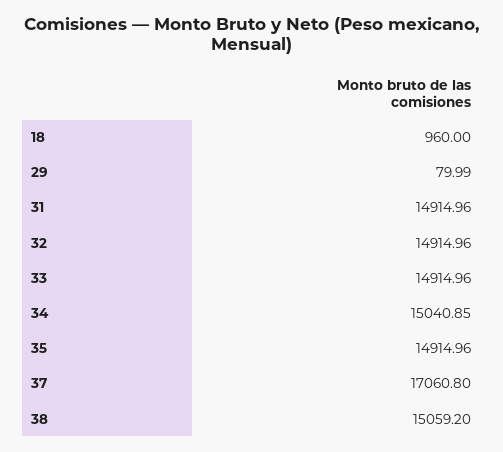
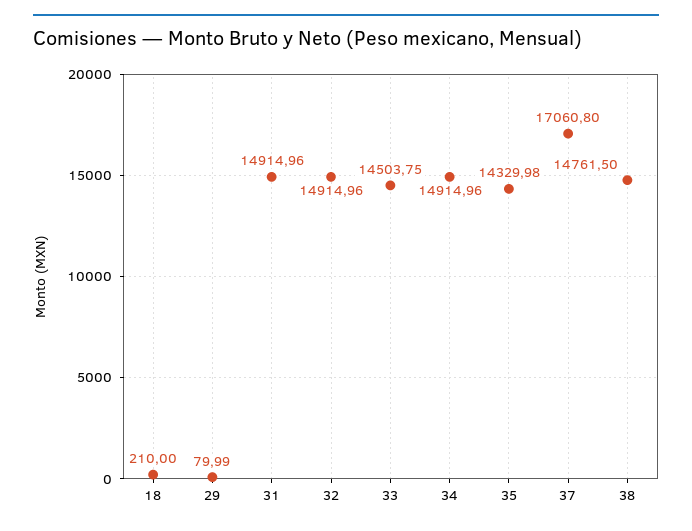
  {
-   "18": 960,
+   "18": 210,
    "29": 79.99,
    "31": 14914.96,
    "32": 14914.96,
-   "33": 14914.96,
+   "33": 14503.75,
-   "34": 15040.85,
+   "34": 14914.96,
-   "35": 14914.96,
+   "35": 14329.98,
    "37": 17060.8,
-   "38": 15059.2
+   "38": 14761.5
  }

